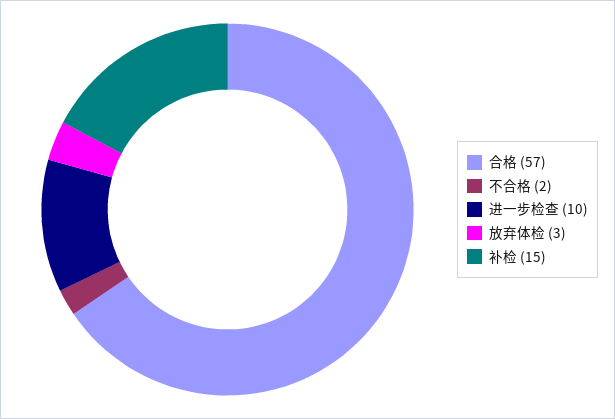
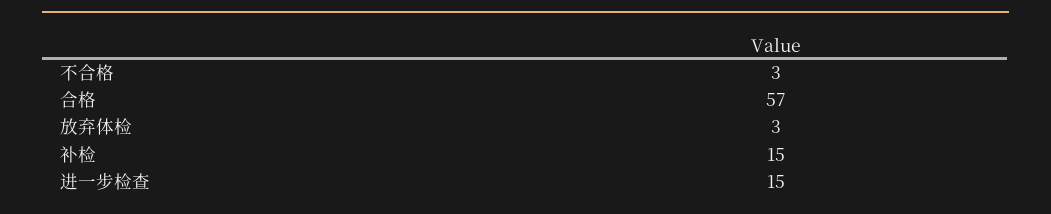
  {
    "合格": 57,
-   "不合格": 2,
+   "不合格": 3,
-   "进一步检查": 10,
+   "进一步检查": 15,
    "放弃体检": 3,
    "补检": 15
  }

